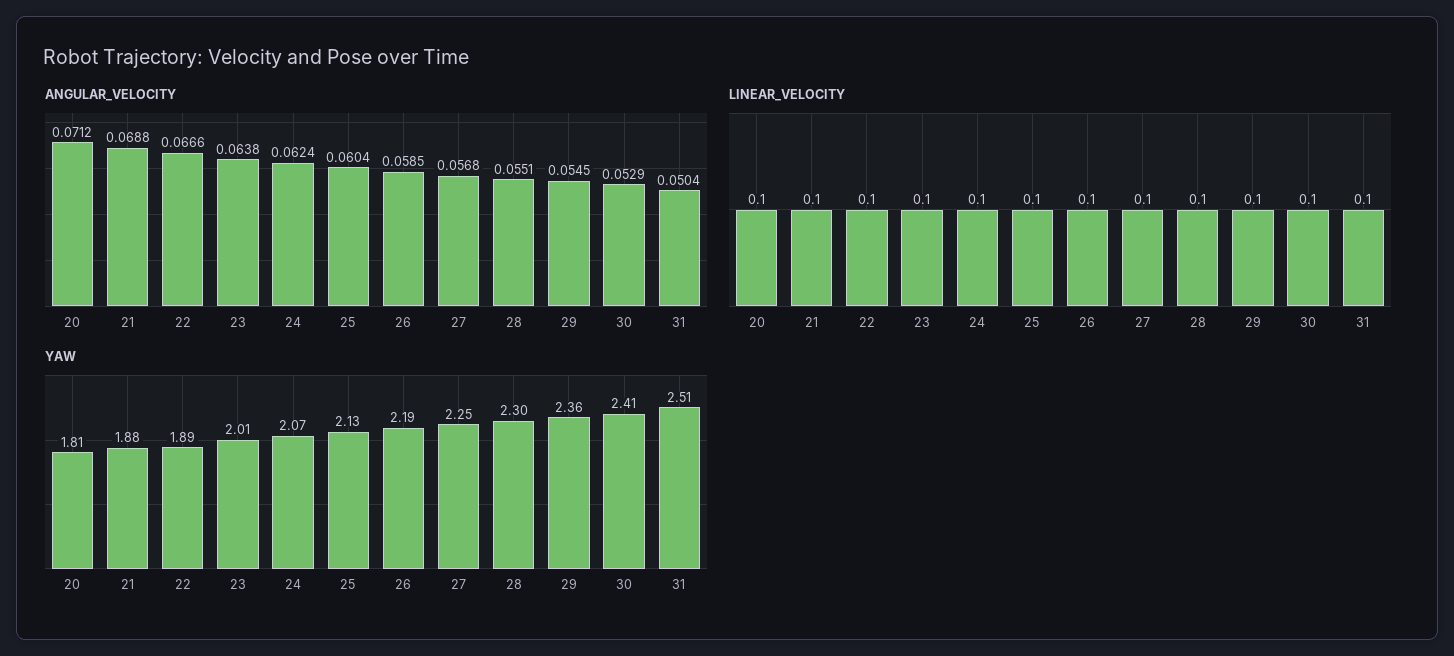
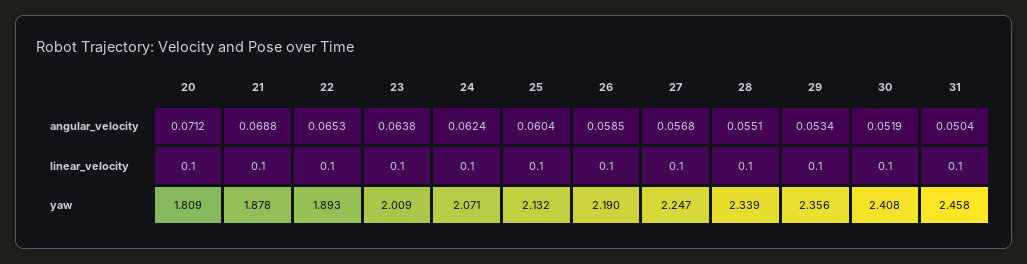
  {
    "ANGULAR_VELOCITY": {
      "20": 0.0712,
      "21": 0.0688,
-     "22": 0.0666,
+     "22": 0.0653,
      "23": 0.0638,
      "24": 0.0624,
      "25": 0.0604,
      "26": 0.0585,
      "27": 0.0568,
      "28": 0.0551,
-     "29": 0.0545,
+     "29": 0.0534,
-     "30": 0.0529,
+     "30": 0.0519,
      "31": 0.0504
    },
    "LINEAR_VELOCITY": {
      "20": 0.1,
      "21": 0.1,
      "22": 0.1,
      "23": 0.1,
      "24": 0.1,
      "25": 0.1,
      "26": 0.1,
      "27": 0.1,
      "28": 0.1,
      "29": 0.1,
      "30": 0.1,
      "31": 0.1
    },
    "YAW": {
      "20": 1.809,
      "21": 1.878,
      "22": 1.893,
      "23": 2.009,
      "24": 2.071,
      "25": 2.132,
      "26": 2.19,
      "27": 2.247,
-     "28": 2.3,
+     "28": 2.339,
      "29": 2.356,
      "30": 2.408,
-     "31": 2.51
+     "31": 2.458
    }
  }

